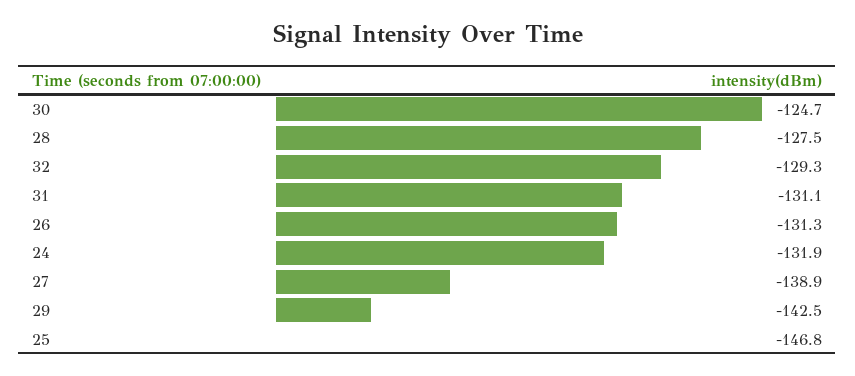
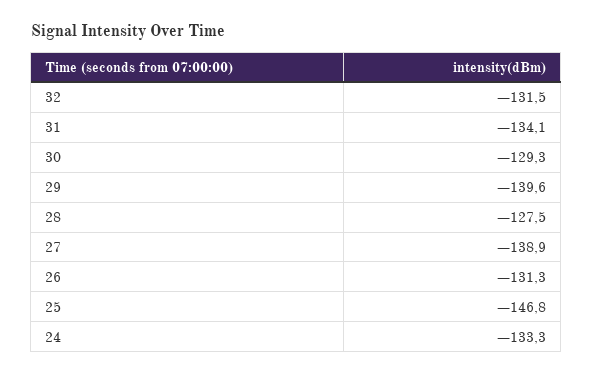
  {
-   "30": -124.7,
+   "30": -129.3,
    "28": -127.5,
-   "32": -129.3,
+   "32": -131.5,
-   "31": -131.1,
+   "31": -134.1,
    "26": -131.3,
-   "24": -131.9,
+   "24": -133.3,
    "27": -138.9,
-   "29": -142.5,
+   "29": -139.6,
    "25": -146.8
  }

